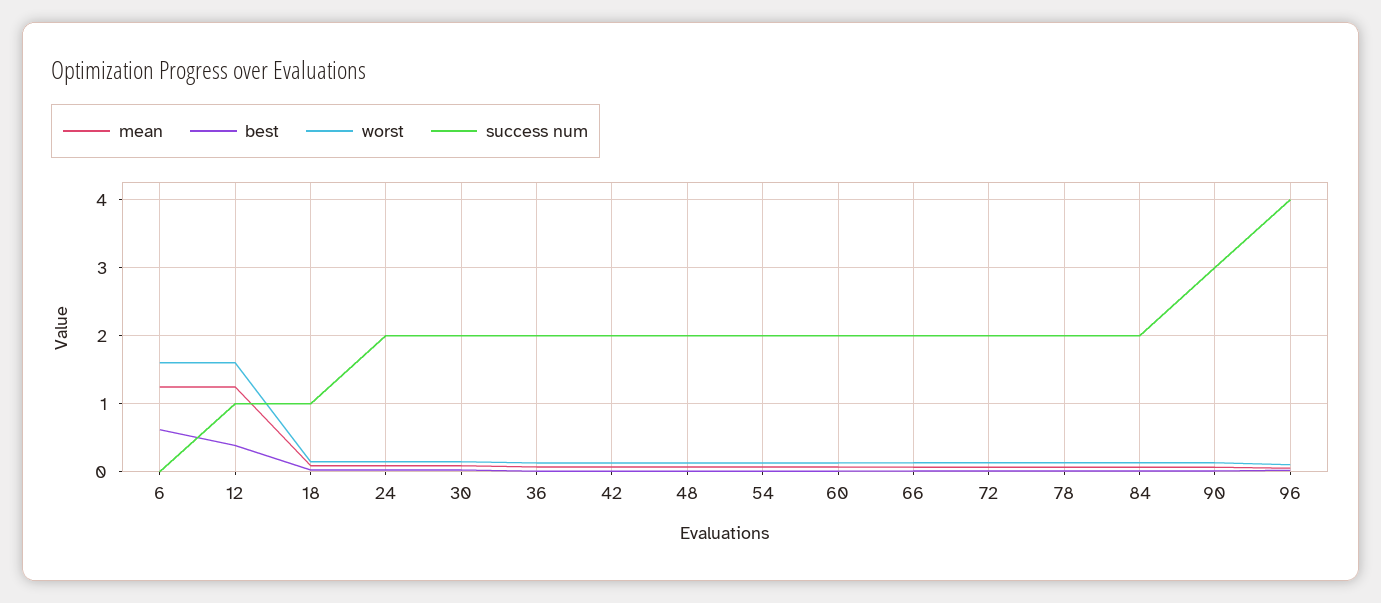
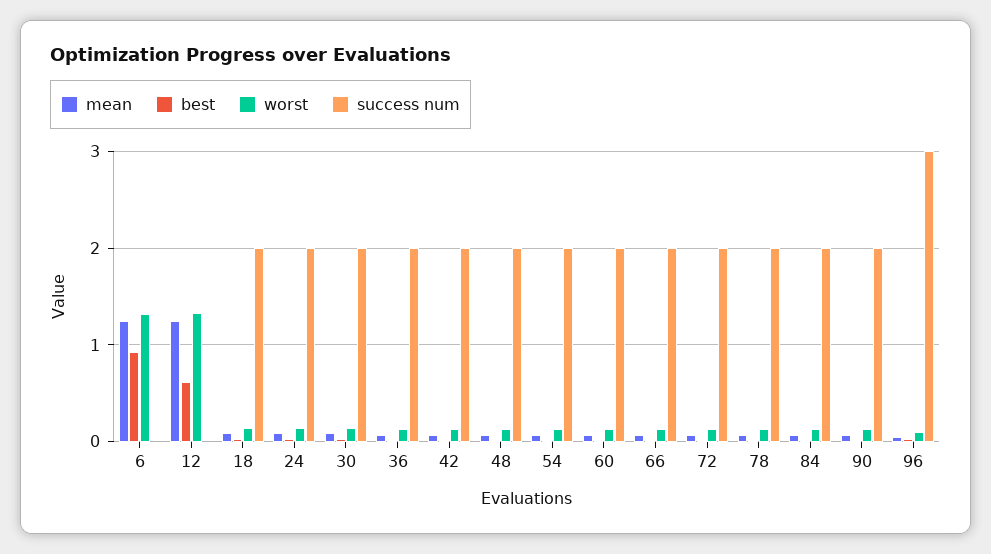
  {
    "mean": {
      "6": 1.2,
      "12": 1.2,
      "18": 0.1,
      "24": 0.1,
      "30": 0.1,
      "36": 0.1,
      "42": 0.1,
      "48": 0.1,
      "54": 0.1,
      "60": 0.1,
      "66": 0.1,
      "72": 0.1,
      "78": 0.1,
      "84": 0.1,
      "90": 0.1,
      "96": 0.1
    },
    "best": {
-     "6": 0.6,
+     "6": 0.9,
-     "12": 0.4,
+     "12": 0.6,
      "18": 0,
      "24": 0,
      "30": 0,
      "36": 0,
      "42": 0,
      "48": 0,
      "54": 0,
      "60": 0,
      "66": 0,
      "72": 0,
      "78": 0,
      "84": 0,
      "90": 0,
      "96": 0
    },
    "worst": {
-     "6": 1.6,
+     "6": 1.3,
-     "12": 1.6,
+     "12": 1.3,
      "18": 0.1,
      "24": 0.1,
      "30": 0.1,
      "36": 0.1,
      "42": 0.1,
      "48": 0.1,
      "54": 0.1,
      "60": 0.1,
      "66": 0.1,
      "72": 0.1,
      "78": 0.1,
      "84": 0.1,
      "90": 0.1,
      "96": 0.1
    },
    "success num": {
      "6": 0,
-     "12": 1,
+     "12": 0,
-     "18": 1,
+     "18": 2,
      "24": 2,
      "30": 2,
      "36": 2,
      "42": 2,
      "48": 2,
      "54": 2,
      "60": 2,
      "66": 2,
      "72": 2,
      "78": 2,
      "84": 2,
-     "90": 3,
+     "90": 2,
-     "96": 4
+     "96": 3
    }
  }

